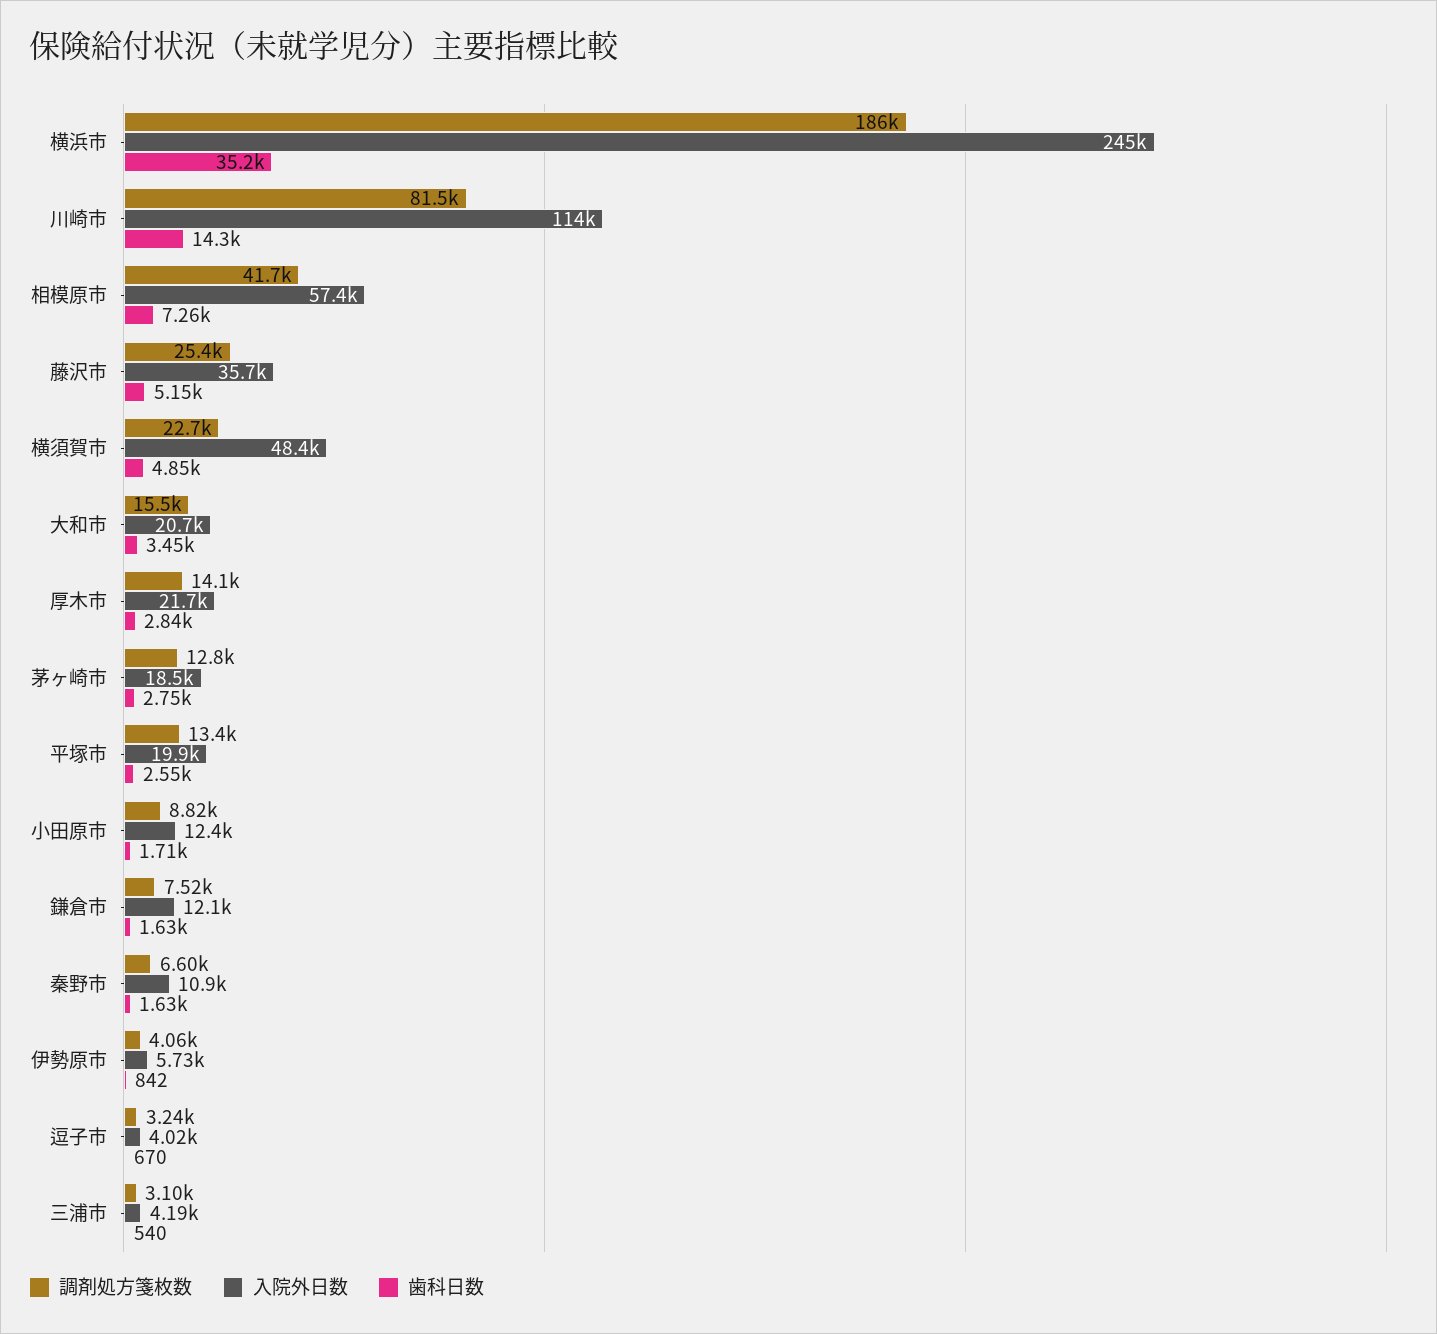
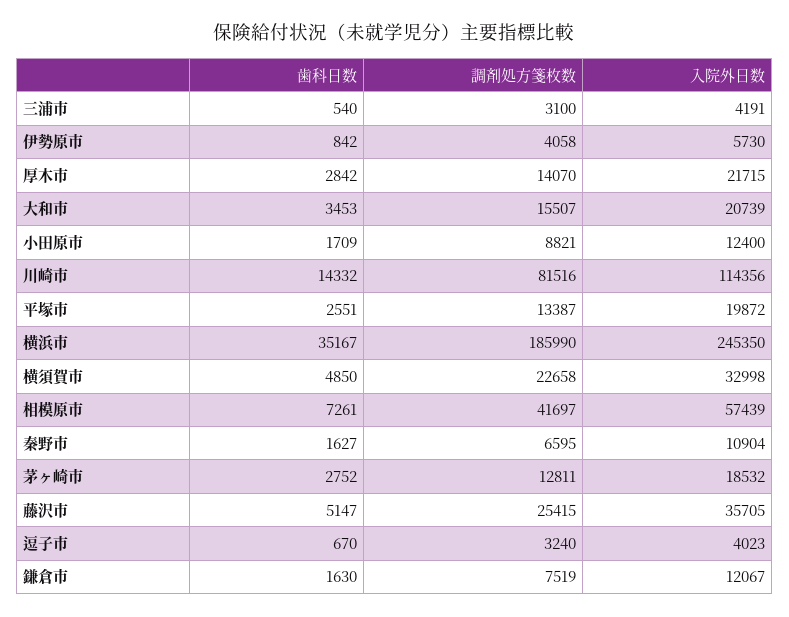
  {
    "調剤処方箋枚数": {
      "横浜市": 185990,
      "川崎市": 81516,
      "相模原市": 41697,
      "藤沢市": 25415,
      "横須賀市": 22658,
      "大和市": 15507,
      "厚木市": 14070,
      "茅ヶ崎市": 12811,
      "平塚市": 13387,
      "小田原市": 8821,
      "鎌倉市": 7519,
      "秦野市": 6595,
      "伊勢原市": 4058,
      "逗子市": 3240,
      "三浦市": 3100
    },
    "入院外日数": {
      "横浜市": 245350,
      "川崎市": 114356,
      "相模原市": 57439,
      "藤沢市": 35705,
-     "横須賀市": 48400,
+     "横須賀市": 32998,
      "大和市": 20739,
      "厚木市": 21715,
      "茅ヶ崎市": 18532,
      "平塚市": 19872,
      "小田原市": 12400,
      "鎌倉市": 12067,
      "秦野市": 10904,
      "伊勢原市": 5730,
      "逗子市": 4023,
      "三浦市": 4191
    },
    "歯科日数": {
      "横浜市": 35167,
      "川崎市": 14332,
      "相模原市": 7261,
      "藤沢市": 5147,
      "横須賀市": 4850,
      "大和市": 3453,
      "厚木市": 2842,
      "茅ヶ崎市": 2752,
      "平塚市": 2551,
      "小田原市": 1709,
      "鎌倉市": 1630,
      "秦野市": 1627,
      "伊勢原市": 842,
      "逗子市": 670,
      "三浦市": 540
    }
  }

